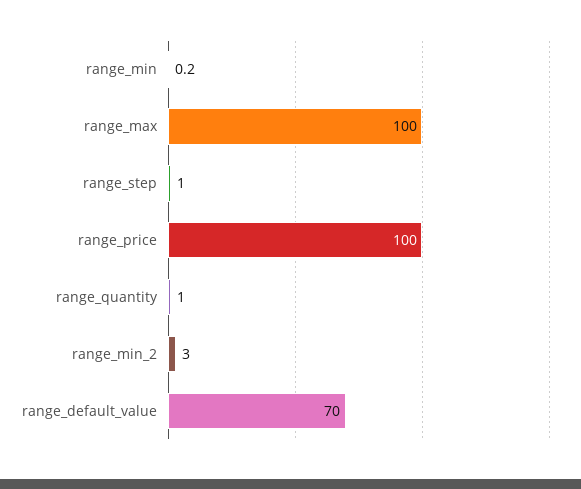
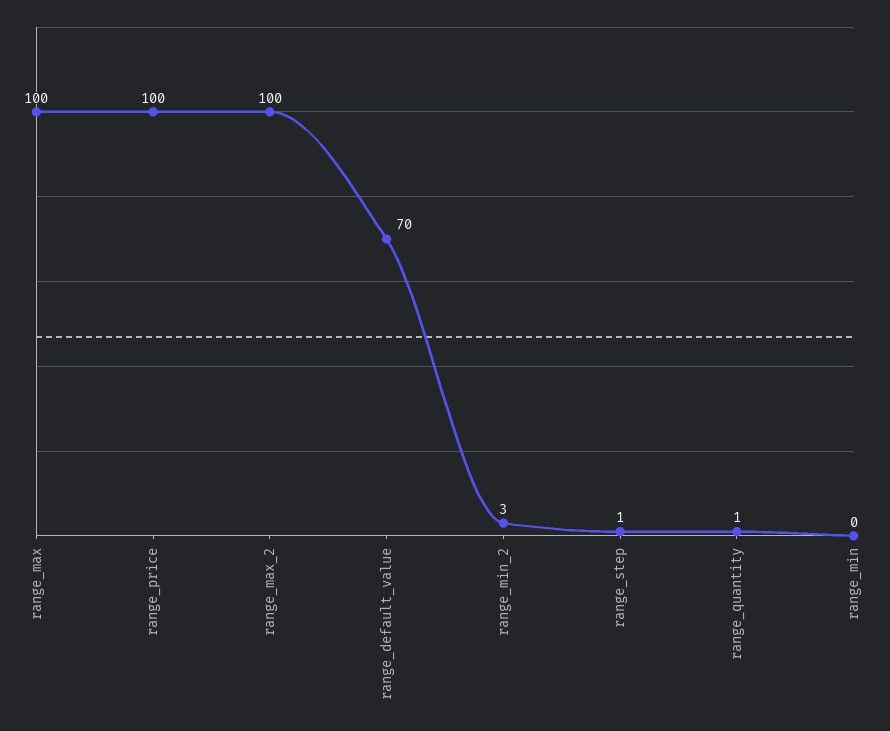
  {
    "range_min": 0.2,
    "range_max": 100,
    "range_step": 1,
    "range_price": 100,
    "range_quantity": 1,
    "range_min_2": 3,
-   "range_default_value": 70
+   "range_default_value": 70,
+   "range_max_2": 100
  }

